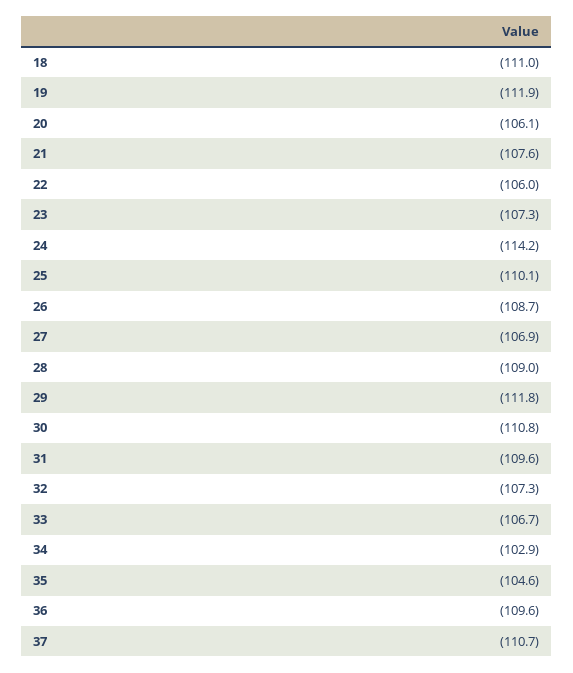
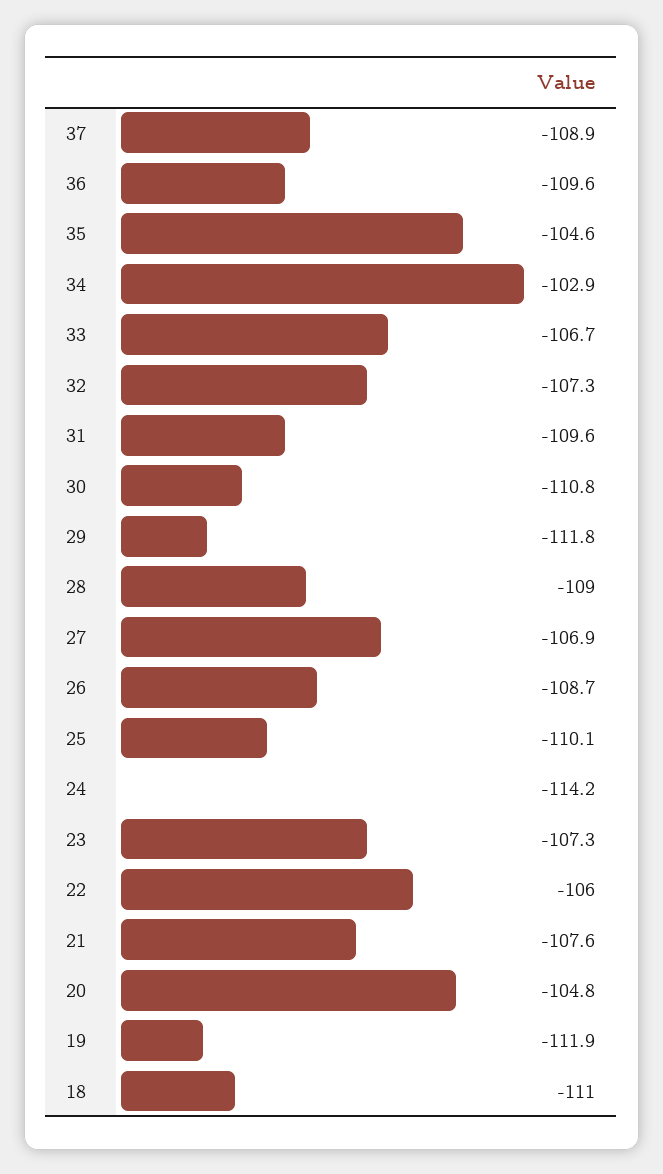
  {
    "18": -111,
    "19": -111.9,
-   "20": -106.1,
+   "20": -104.8,
    "21": -107.6,
    "22": -106,
    "23": -107.3,
    "24": -114.2,
    "25": -110.1,
    "26": -108.7,
    "27": -106.9,
    "28": -109,
    "29": -111.8,
    "30": -110.8,
    "31": -109.6,
    "32": -107.3,
    "33": -106.7,
    "34": -102.9,
    "35": -104.6,
    "36": -109.6,
-   "37": -110.7
+   "37": -108.9
  }

